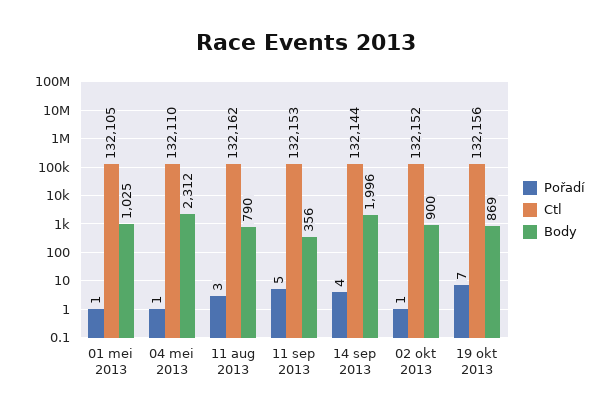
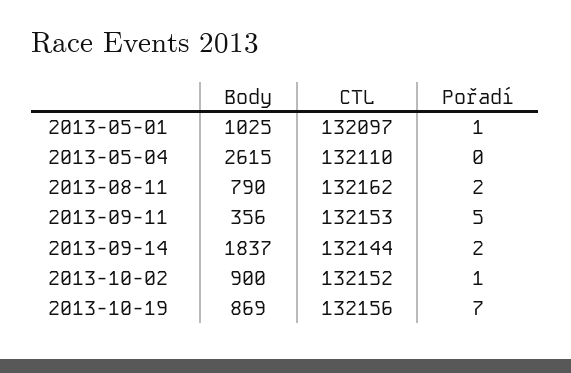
  {
    "Pořadí": {
      "01 mei 2013": 1,
-     "04 mei 2013": 1,
+     "04 mei 2013": 0,
-     "11 aug 2013": 3,
+     "11 aug 2013": 2,
      "11 sep 2013": 5,
-     "14 sep 2013": 4,
+     "14 sep 2013": 2,
      "02 okt 2013": 1,
      "19 okt 2013": 7
    },
    "Ctl": {
-     "01 mei 2013": 132105,
+     "01 mei 2013": 132097,
      "04 mei 2013": 132110,
      "11 aug 2013": 132162,
      "11 sep 2013": 132153,
      "14 sep 2013": 132144,
      "02 okt 2013": 132152,
      "19 okt 2013": 132156
    },
    "Body": {
      "01 mei 2013": 1025,
-     "04 mei 2013": 2312,
+     "04 mei 2013": 2615,
      "11 aug 2013": 790,
      "11 sep 2013": 356,
-     "14 sep 2013": 1996,
+     "14 sep 2013": 1837,
      "02 okt 2013": 900,
      "19 okt 2013": 869
    }
  }

